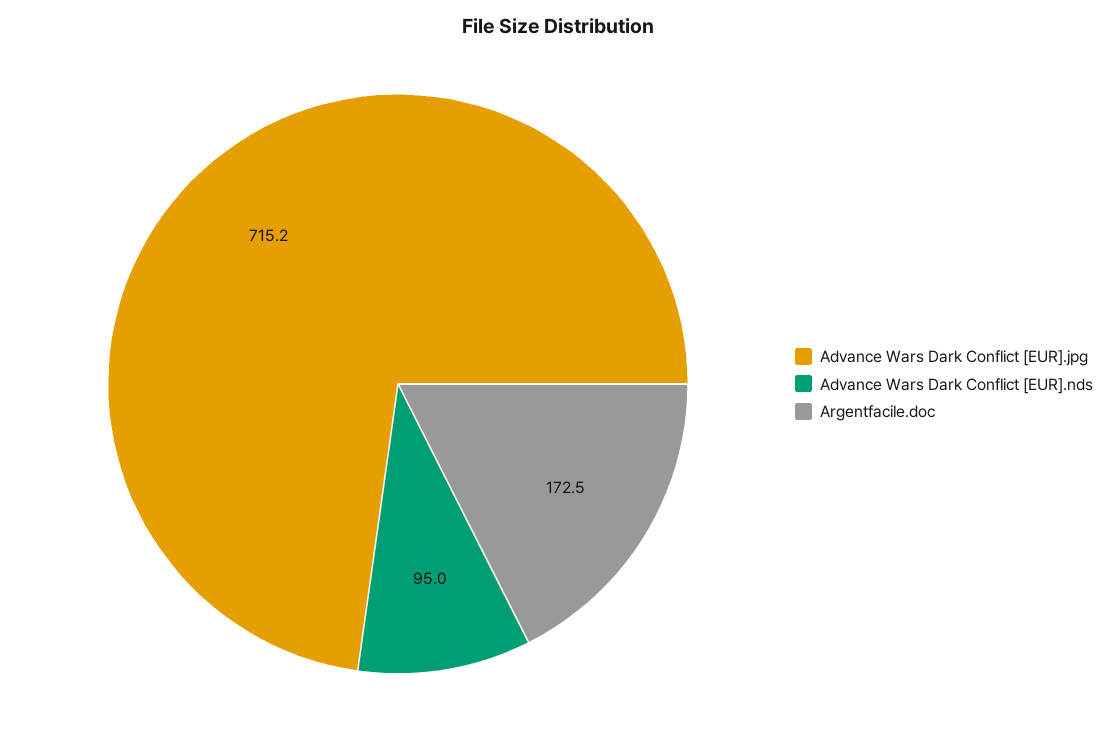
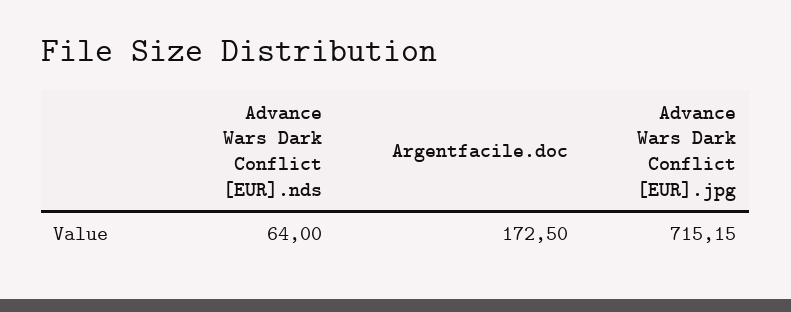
  {
    "Advance Wars Dark Conflict [EUR].jpg": 715.15,
-   "Advance Wars Dark Conflict [EUR].nds": 95,
+   "Advance Wars Dark Conflict [EUR].nds": 64,
    "Argentfacile.doc": 172.5
  }

